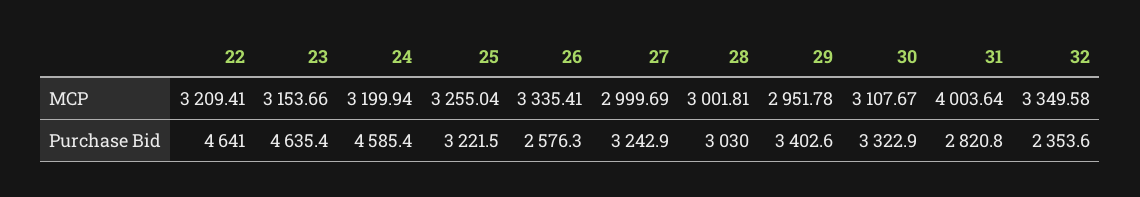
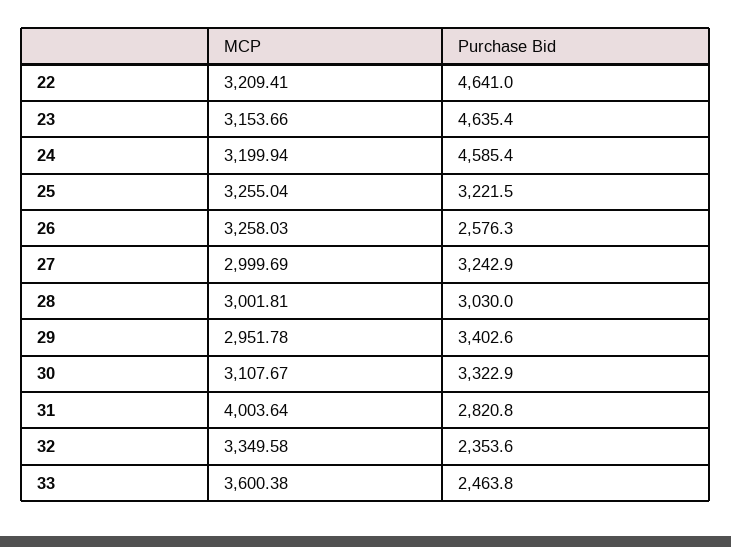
  {
    "22": {
      "MCP": 3209.41,
      "Purchase Bid": 4641
    },
    "23": {
      "MCP": 3153.66,
      "Purchase Bid": 4635.4
    },
    "24": {
      "MCP": 3199.94,
      "Purchase Bid": 4585.4
    },
    "25": {
      "MCP": 3255.04,
      "Purchase Bid": 3221.5
    },
    "26": {
-     "MCP": 3335.41,
+     "MCP": 3258.03,
      "Purchase Bid": 2576.3
    },
    "27": {
      "MCP": 2999.69,
      "Purchase Bid": 3242.9
    },
    "28": {
      "MCP": 3001.81,
      "Purchase Bid": 3030
    },
    "29": {
      "MCP": 2951.78,
      "Purchase Bid": 3402.6
    },
    "30": {
      "MCP": 3107.67,
      "Purchase Bid": 3322.9
    },
    "31": {
      "MCP": 4003.64,
      "Purchase Bid": 2820.8
    },
    "32": {
      "MCP": 3349.58,
      "Purchase Bid": 2353.6
-   }
+   },
+   "33": {
+     "MCP": 3600.38,
+     "Purchase Bid": 2463.8
+   }
  }

